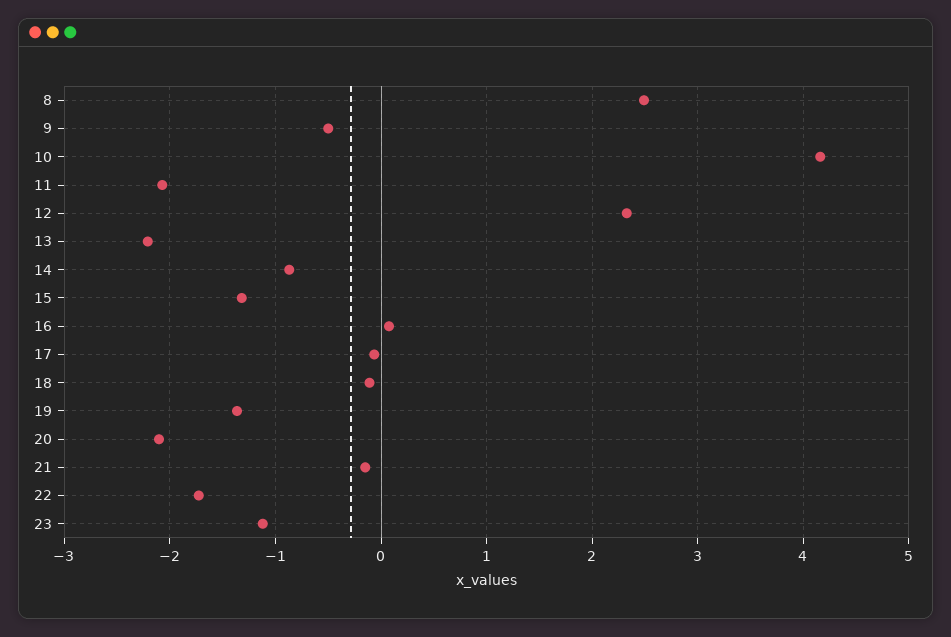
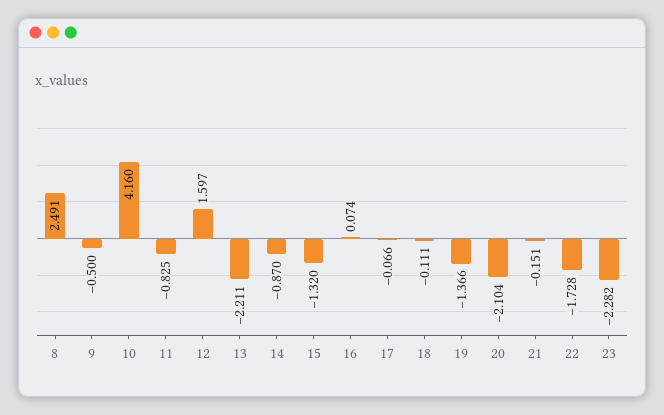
  {
    "8": 2.491,
    "9": -0.5,
    "10": 4.16,
-   "11": -2.1,
+   "11": -0.825,
-   "12": 2.3,
+   "12": 1.597,
    "13": -2.211,
    "14": -0.87,
    "15": -1.32,
    "16": 0.074,
    "17": -0.066,
    "18": -0.111,
    "19": -1.366,
    "20": -2.104,
    "21": -0.151,
    "22": -1.728,
-   "23": -1.1
+   "23": -2.282
  }

